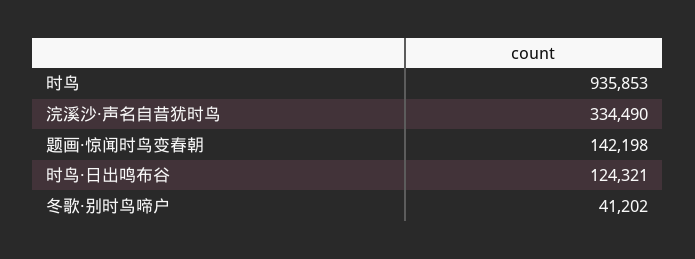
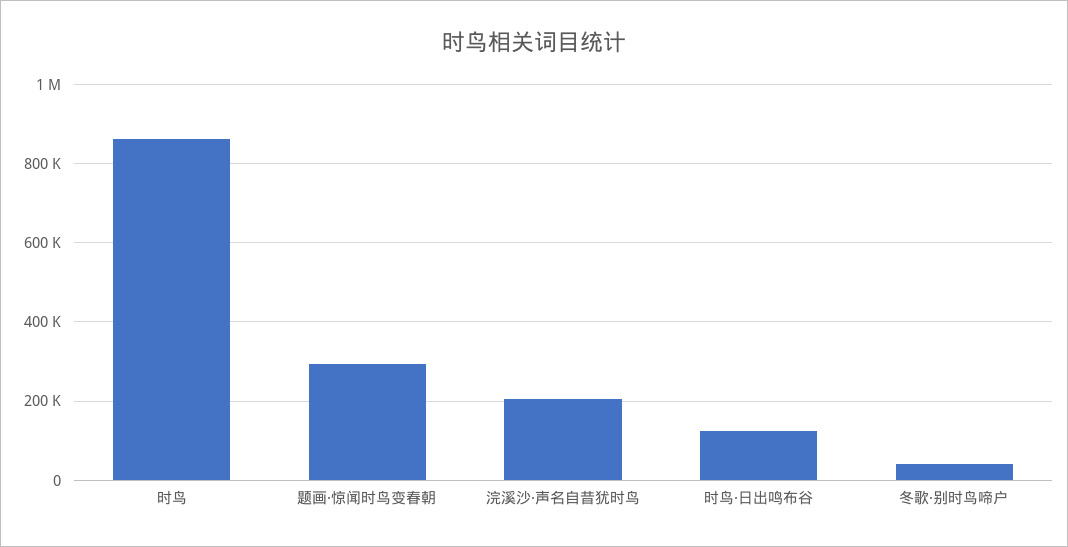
  {
-   "时鸟": 935853,
+   "时鸟": 860000,
-   "浣溪沙·声名自昔犹时鸟": 334490,
+   "浣溪沙·声名自昔犹时鸟": 200000,
-   "题画·惊闻时鸟变春朝": 142198,
+   "题画·惊闻时鸟变春朝": 300000,
    "时鸟·日出鸣布谷": 124321,
    "冬歌·别时鸟啼户": 41202
  }

